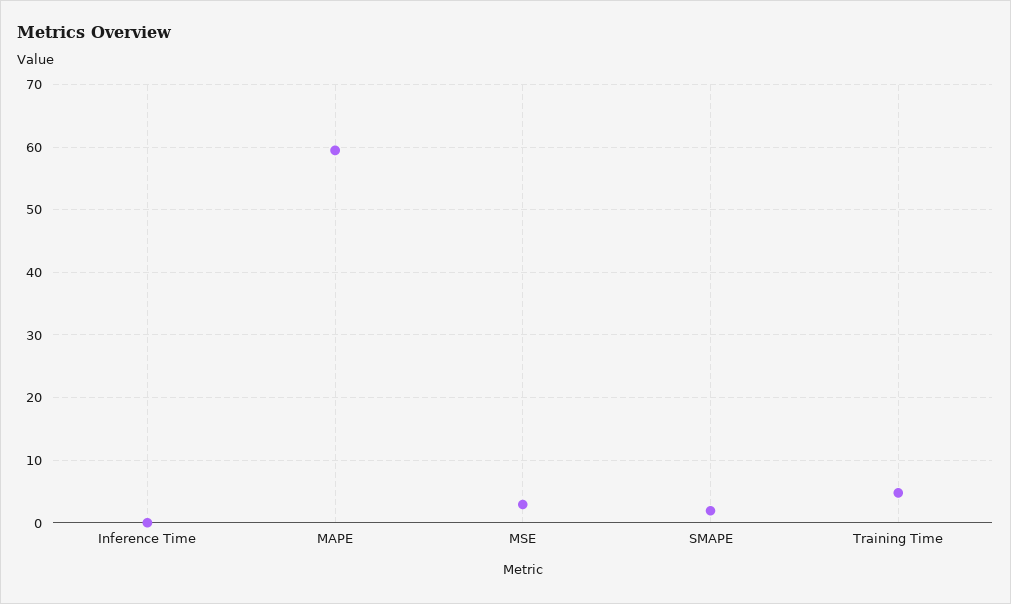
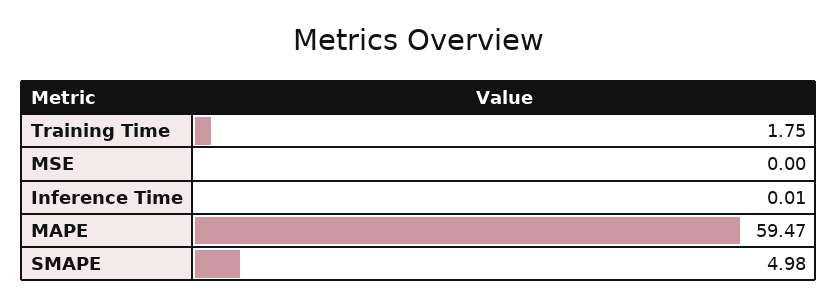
  {
    "Inference Time": 0.01,
    "MAPE": 59.47,
-   "MSE": 3,
+   "MSE": 0,
-   "SMAPE": 2,
+   "SMAPE": 4.98,
-   "Training Time": 5
+   "Training Time": 1.75
  }

